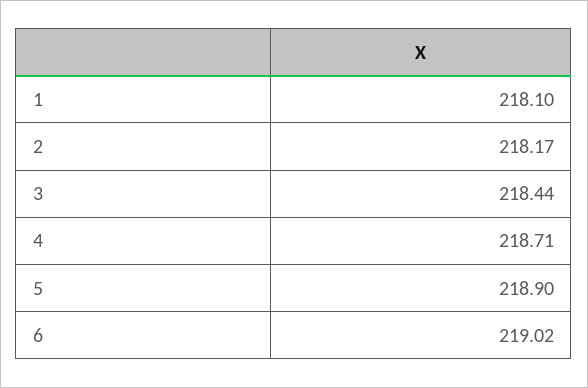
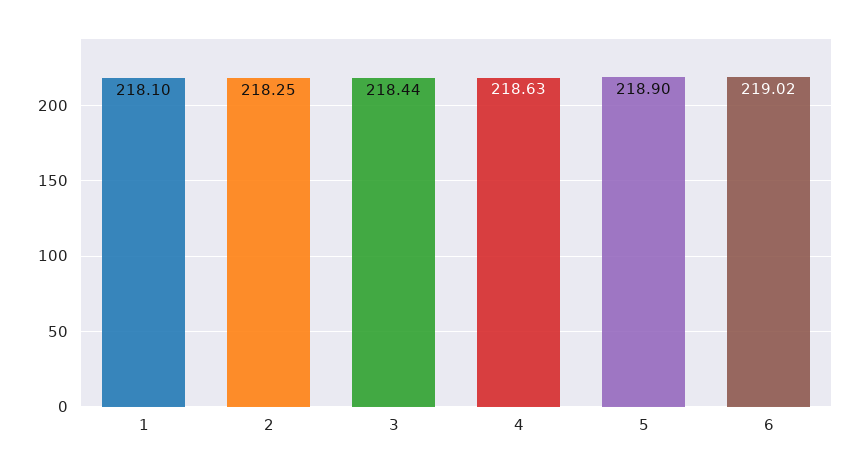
  {
    "1": 218.1,
-   "2": 218.17,
+   "2": 218.25,
    "3": 218.44,
-   "4": 218.71,
+   "4": 218.63,
    "5": 218.9,
    "6": 219.02
  }

